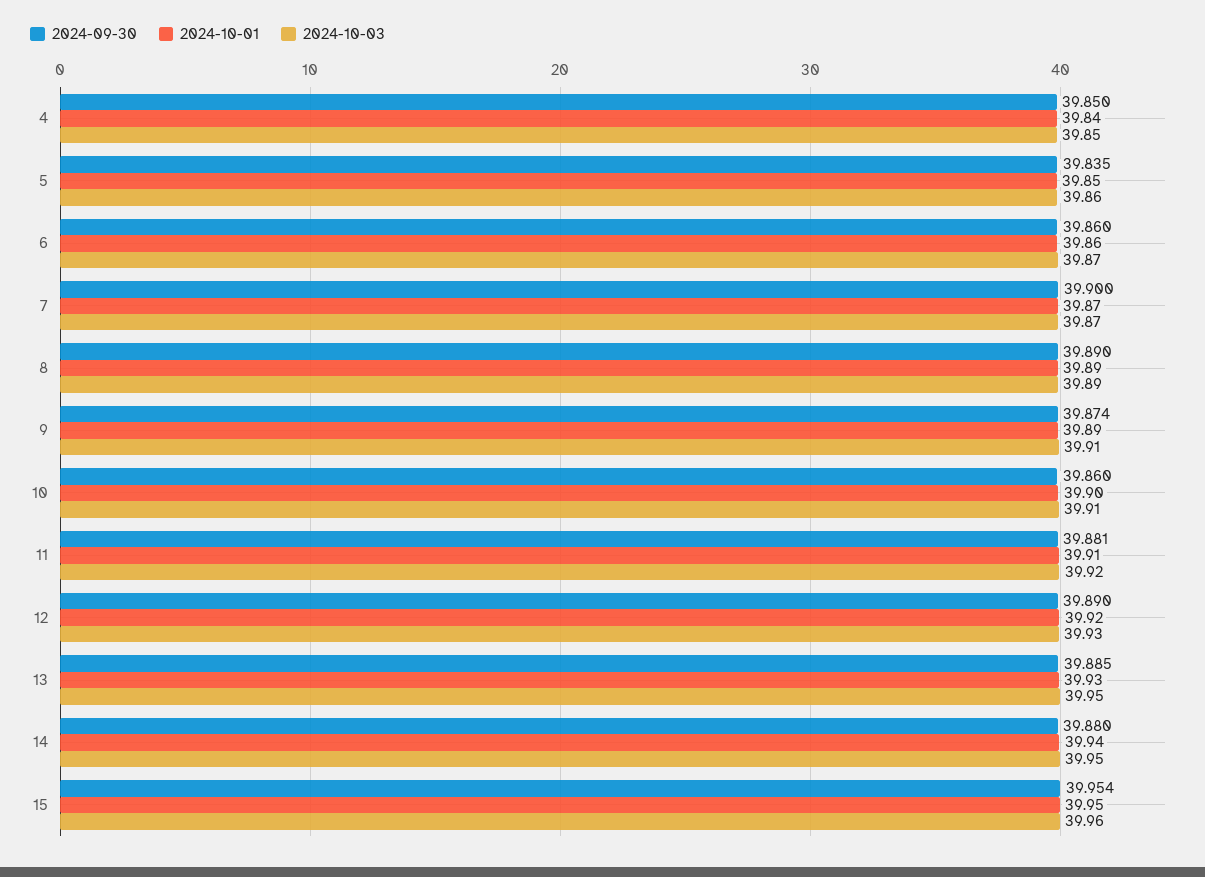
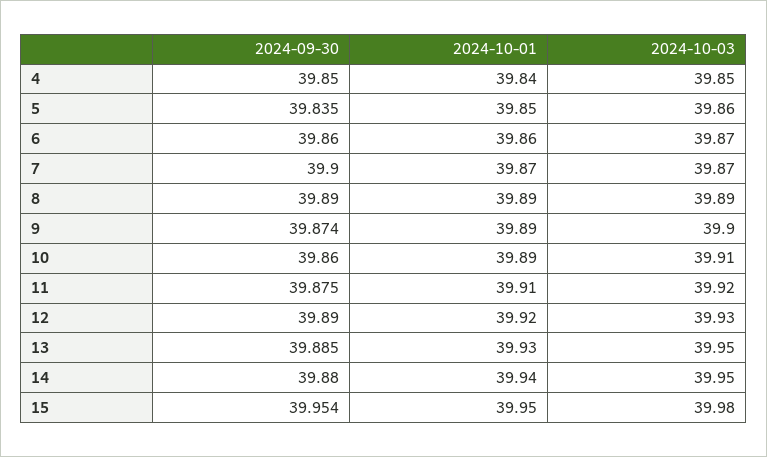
  {
    "2024-09-30": {
      "4": 39.85,
      "5": 39.835,
      "6": 39.86,
      "7": 39.9,
      "8": 39.89,
      "9": 39.874,
      "10": 39.86,
-     "11": 39.881,
+     "11": 39.875,
      "12": 39.89,
      "13": 39.885,
      "14": 39.88,
      "15": 39.954
    },
    "2024-10-01": {
      "4": 39.84,
      "5": 39.85,
      "6": 39.86,
      "7": 39.87,
      "8": 39.89,
      "9": 39.89,
-     "10": 39.9,
+     "10": 39.89,
      "11": 39.91,
      "12": 39.92,
      "13": 39.93,
      "14": 39.94,
      "15": 39.95
    },
    "2024-10-03": {
      "4": 39.85,
      "5": 39.86,
      "6": 39.87,
      "7": 39.87,
      "8": 39.89,
-     "9": 39.91,
+     "9": 39.9,
      "10": 39.91,
      "11": 39.92,
      "12": 39.93,
      "13": 39.95,
      "14": 39.95,
-     "15": 39.96
+     "15": 39.98
    }
  }

